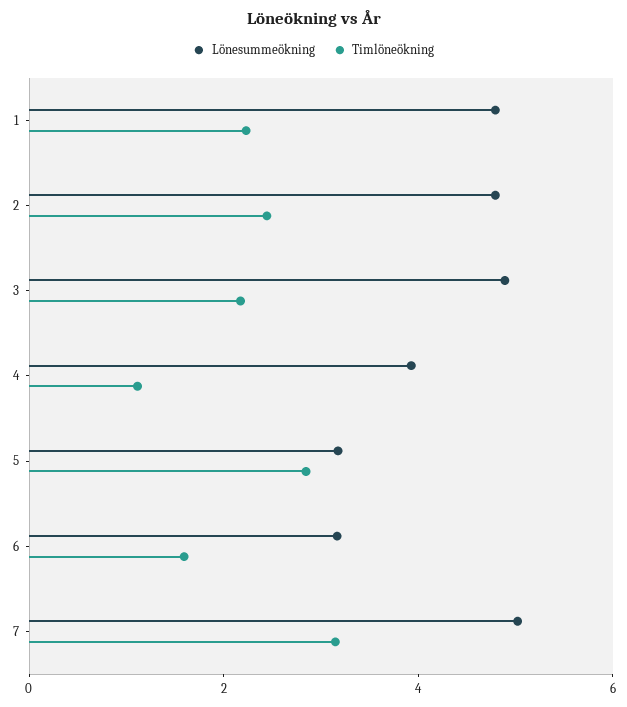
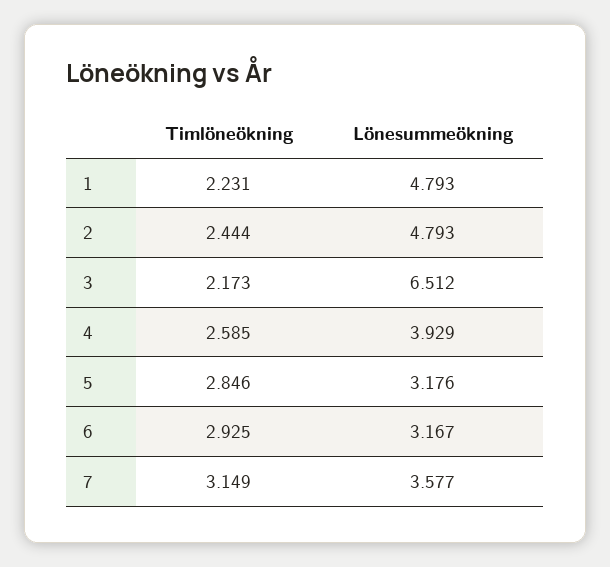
  {
    "Lönesummeökning": {
      "1": 4.793,
      "2": 4.793,
-     "3": 5,
+     "3": 6.512,
      "4": 3.929,
      "5": 3.176,
      "6": 3.167,
-     "7": 5
+     "7": 3.577
    },
    "Timlöneökning": {
      "1": 2.231,
      "2": 2.444,
      "3": 2.173,
-     "4": 1,
+     "4": 2.585,
      "5": 2.846,
-     "6": 1.5,
+     "6": 2.925,
      "7": 3.149
    }
  }

